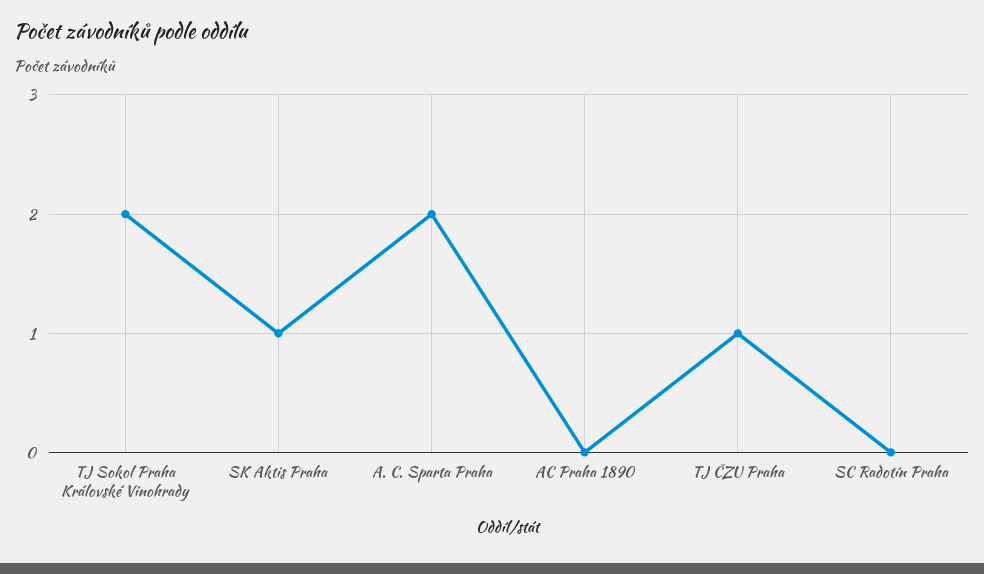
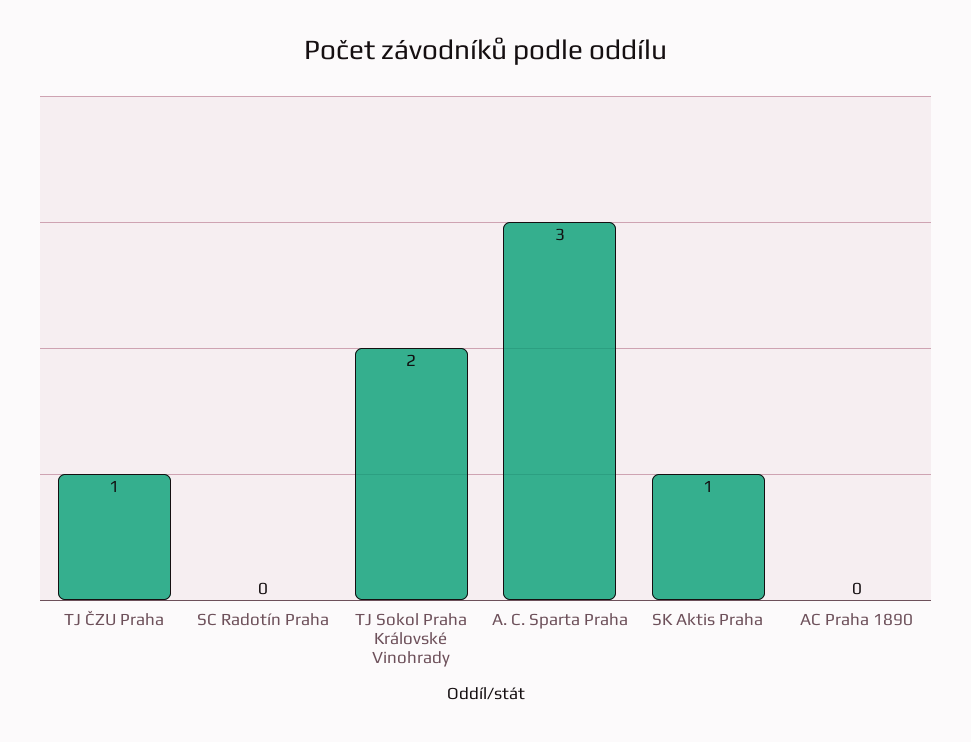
  {
    "TJ Sokol Praha Královské Vinohrady": 2,
    "SK Aktis Praha": 1,
-   "A. C. Sparta Praha": 2,
+   "A. C. Sparta Praha": 3,
    "AC Praha 1890": 0,
    "TJ ČZU Praha": 1,
    "SC Radotín Praha": 0
  }

